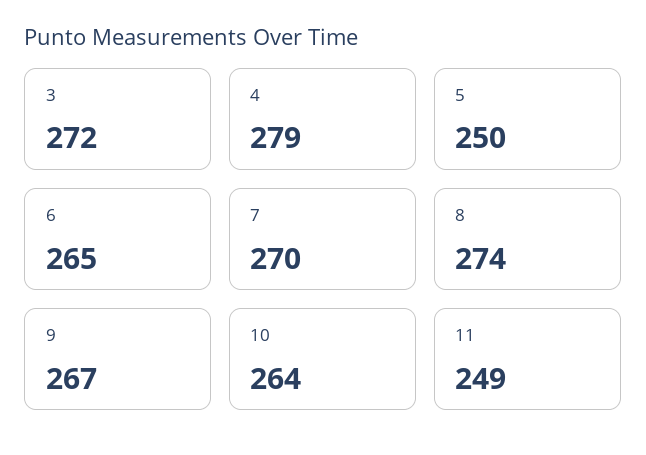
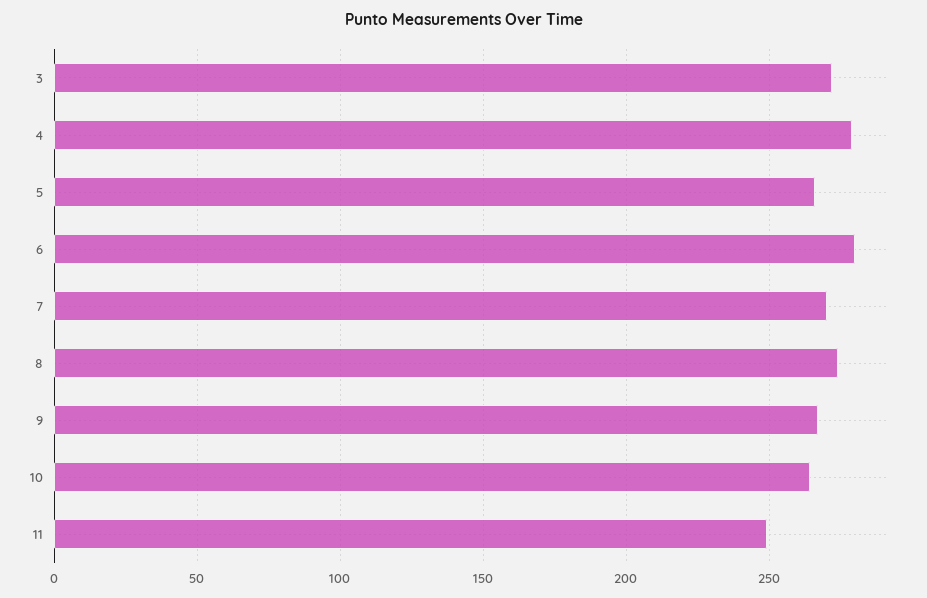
  {
    "3": 272,
    "4": 279,
-   "5": 250,
+   "5": 265,
-   "6": 265,
+   "6": 280,
    "7": 270,
    "8": 274,
    "9": 267,
    "10": 264,
    "11": 249
  }

